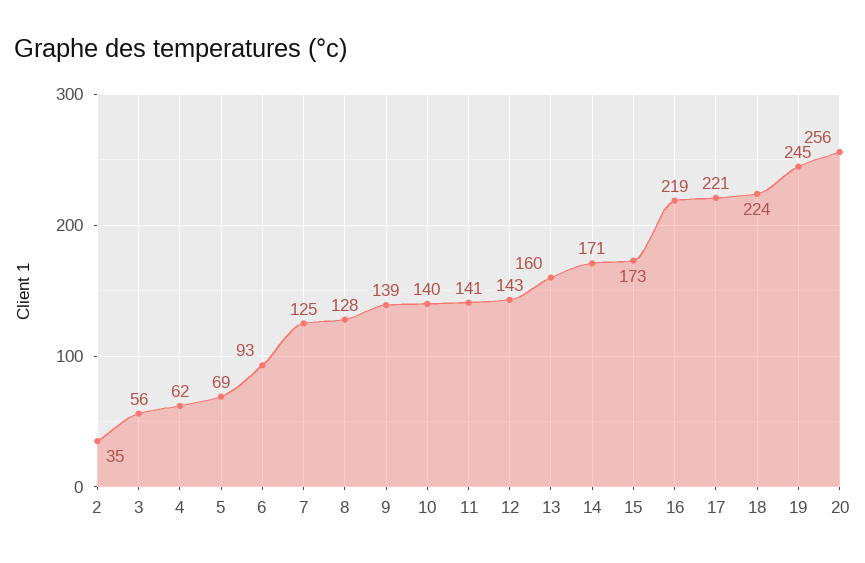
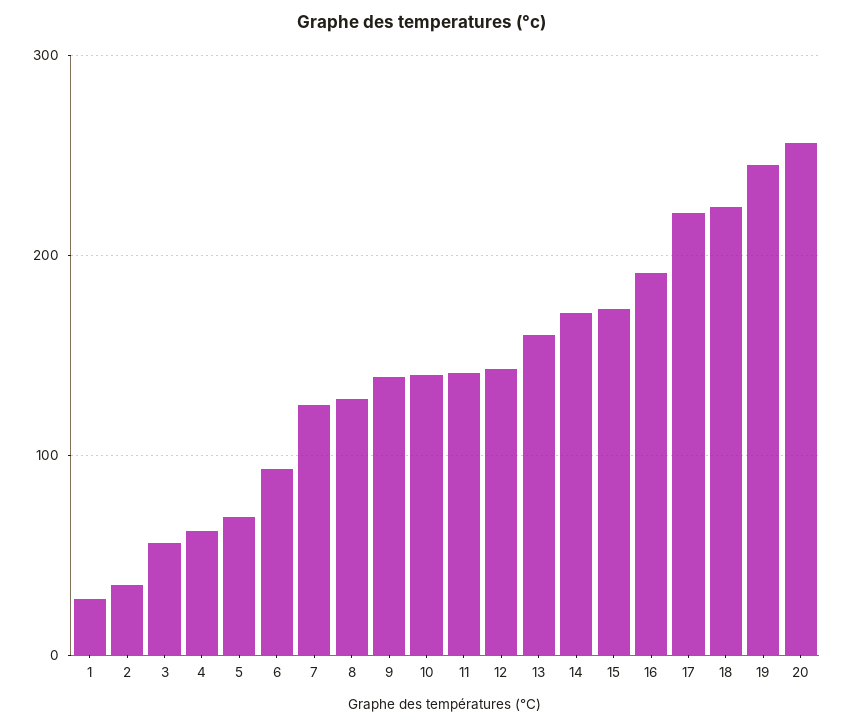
  {
    "2": 35,
    "3": 56,
    "4": 62,
    "5": 69,
    "6": 93,
    "7": 125,
    "8": 128,
    "9": 139,
    "10": 140,
    "11": 141,
    "12": 143,
    "13": 160,
    "14": 171,
    "15": 173,
-   "16": 219,
+   "16": 190,
    "17": 221,
    "18": 224,
    "19": 245,
-   "20": 256
+   "20": 256,
+   "1": 30
  }

